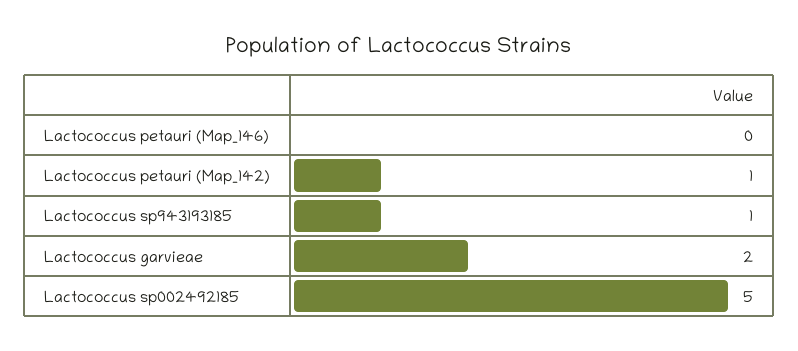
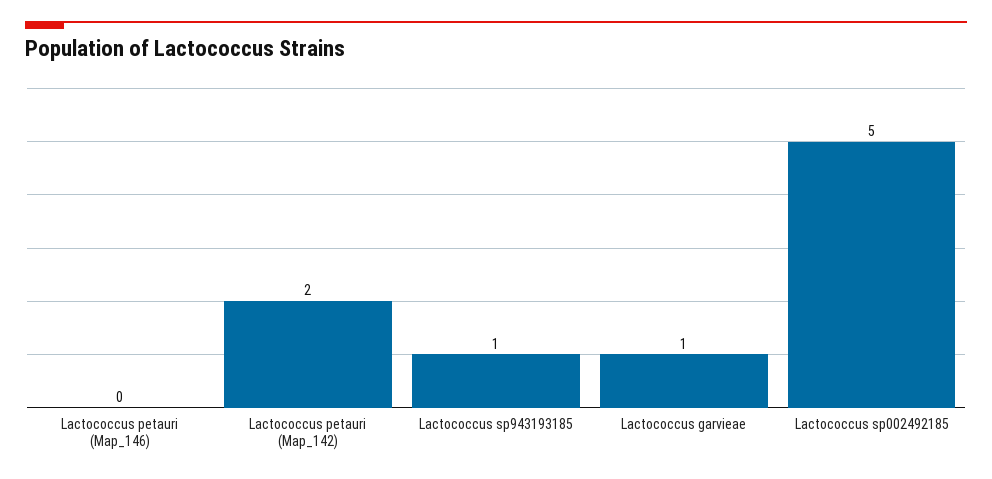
  {
    "Lactococcus petauri (Map_146)": 0,
-   "Lactococcus petauri (Map_142)": 1,
+   "Lactococcus petauri (Map_142)": 2,
    "Lactococcus sp943193185": 1,
-   "Lactococcus garvieae": 2,
+   "Lactococcus garvieae": 1,
    "Lactococcus sp002492185": 5
  }

